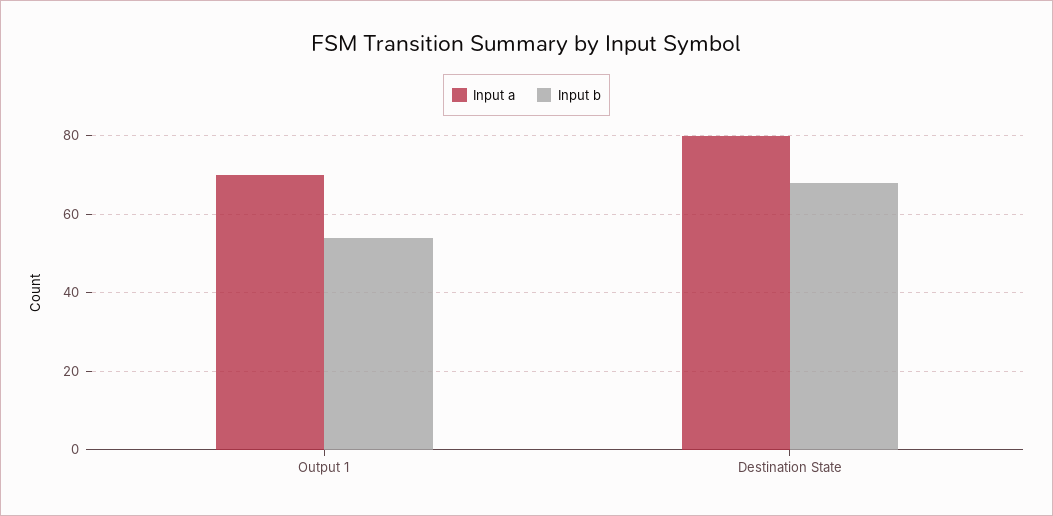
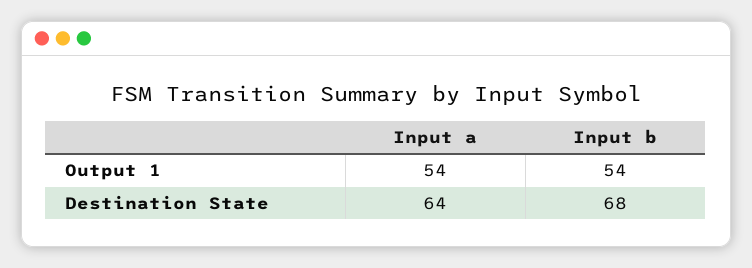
  {
    "Input a": {
-     "Output 1": 70,
+     "Output 1": 54,
-     "Destination State": 80
+     "Destination State": 64
    },
    "Input b": {
      "Output 1": 54,
      "Destination State": 68
    }
  }

